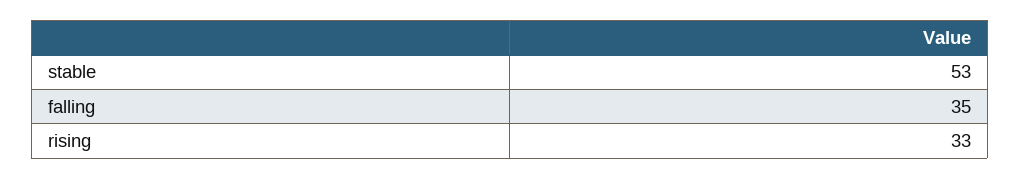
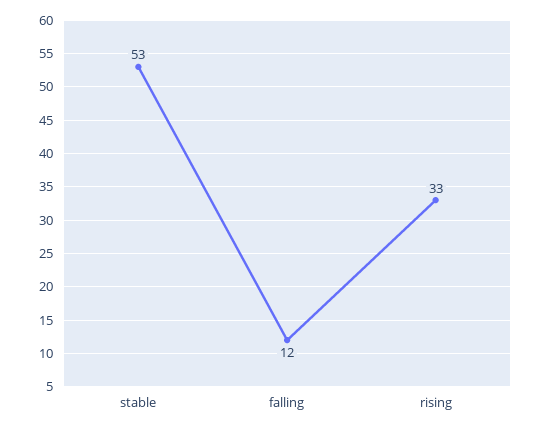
  {
    "stable": 53,
-   "falling": 35,
+   "falling": 12,
    "rising": 33
  }

